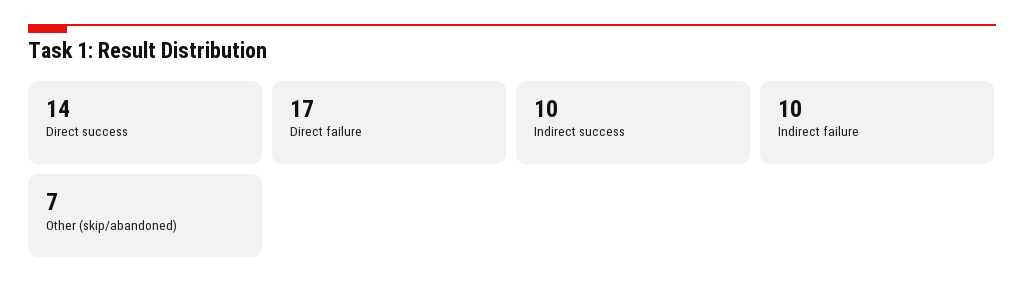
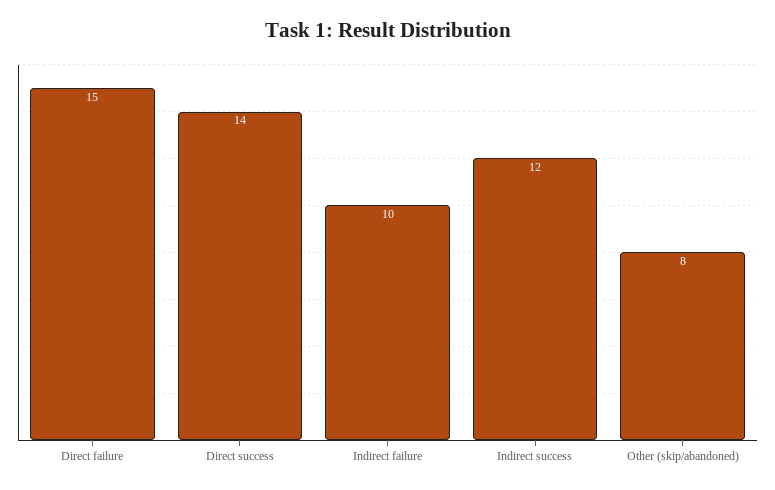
  {
    "Direct success": 14,
-   "Direct failure": 17,
+   "Direct failure": 15,
-   "Indirect success": 10,
+   "Indirect success": 12,
    "Indirect failure": 10,
-   "Other (skip/abandoned)": 7
+   "Other (skip/abandoned)": 8
  }

